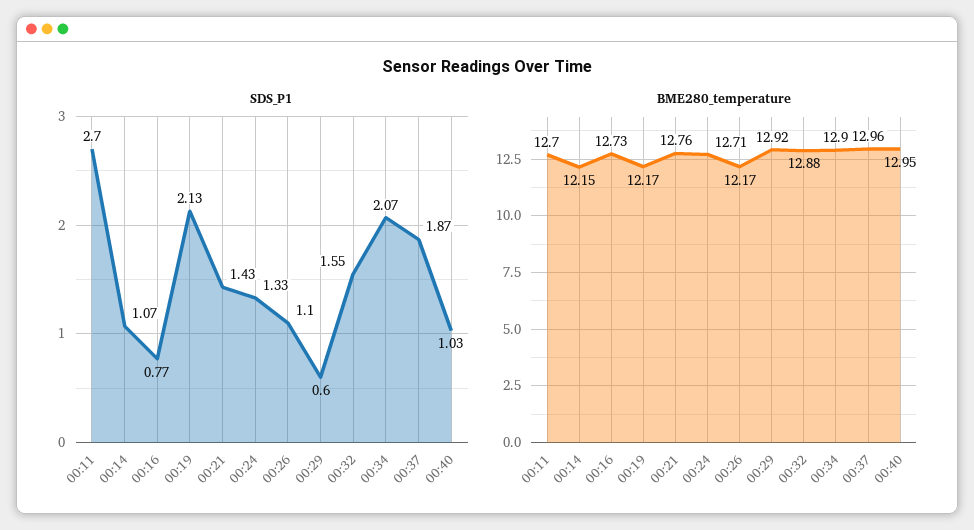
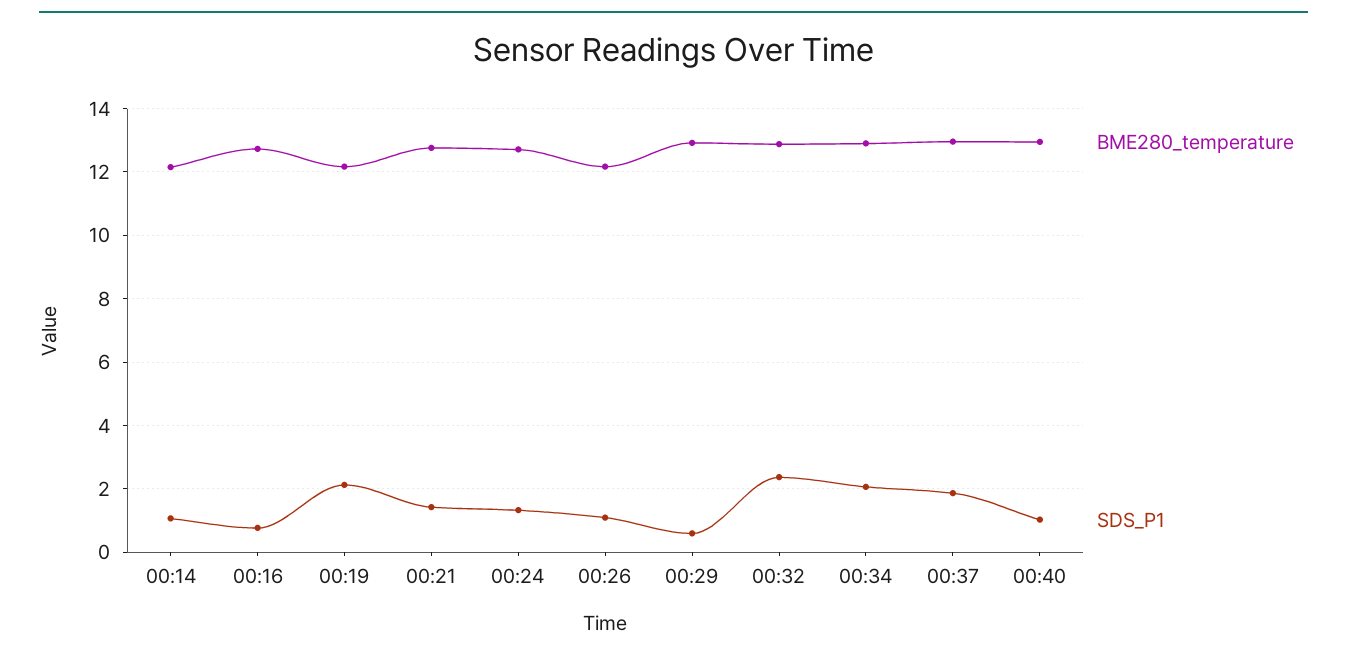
  {
    "SDS_P1": {
-     "00:11": 2.7,
      "00:14": 1.07,
      "00:16": 0.77,
      "00:19": 2.13,
      "00:21": 1.43,
      "00:24": 1.33,
      "00:26": 1.1,
      "00:29": 0.6,
-     "00:32": 1.55,
+     "00:32": 2.4,
      "00:34": 2.07,
      "00:37": 1.87,
      "00:40": 1.03
    },
    "BME280_temperature": {
-     "00:11": 12.7,
      "00:14": 12.15,
      "00:16": 12.73,
      "00:19": 12.17,
      "00:21": 12.76,
      "00:24": 12.71,
      "00:26": 12.17,
      "00:29": 12.92,
      "00:32": 12.88,
      "00:34": 12.9,
      "00:37": 12.96,
      "00:40": 12.95
    }
  }

